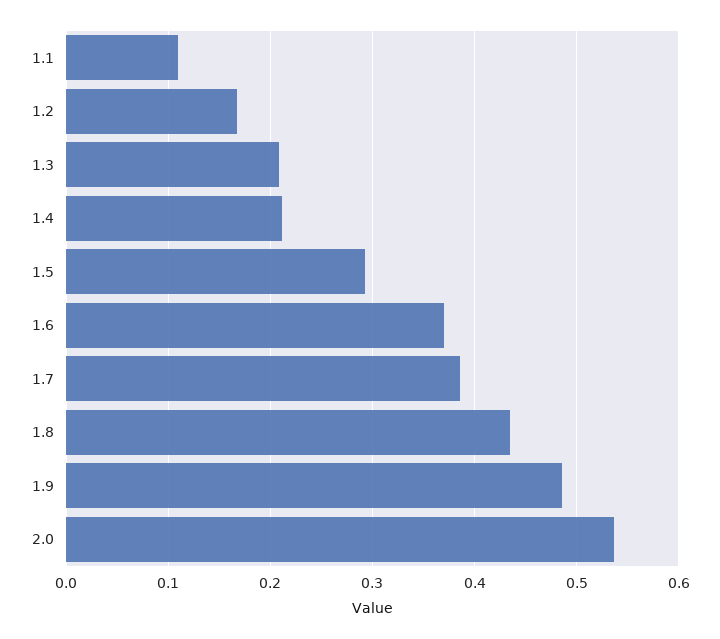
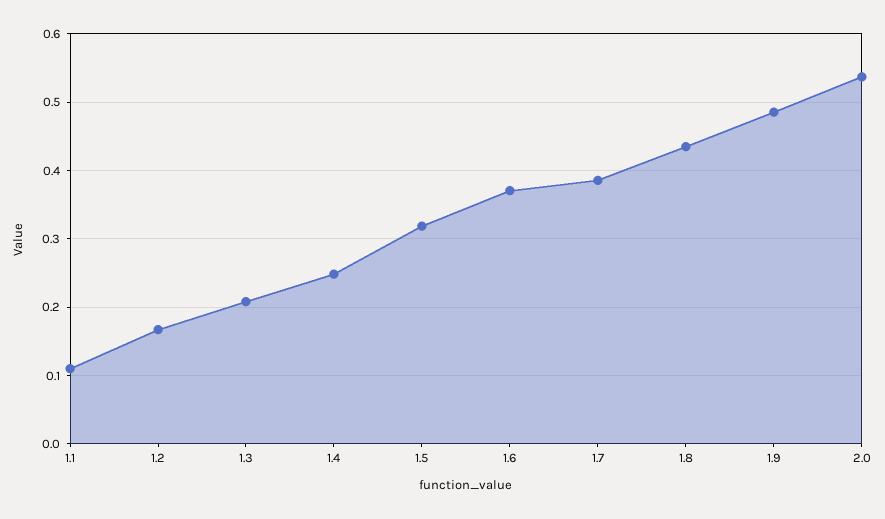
  {
    "1.1": 0.11,
    "1.2": 0.17,
    "1.3": 0.21,
-   "1.4": 0.21,
+   "1.4": 0.25,
-   "1.5": 0.29,
+   "1.5": 0.32,
    "1.6": 0.37,
    "1.7": 0.39,
    "1.8": 0.43,
    "1.9": 0.49,
    "2.0": 0.54
  }

